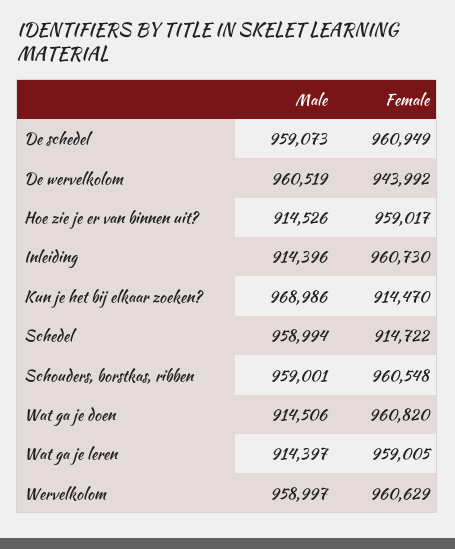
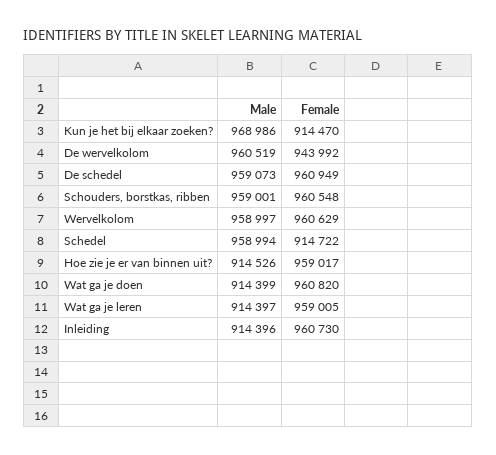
  {
    "Male": {
      "De schedel": 959073,
      "De wervelkolom": 960519,
      "Hoe zie je er van binnen uit?": 914526,
      "Inleiding": 914396,
      "Kun je het bij elkaar zoeken?": 968986,
      "Schedel": 958994,
      "Schouders, borstkas, ribben": 959001,
-     "Wat ga je doen": 914506,
+     "Wat ga je doen": 914399,
      "Wat ga je leren": 914397,
      "Wervelkolom": 958997
    },
    "Female": {
      "De schedel": 960949,
      "De wervelkolom": 943992,
      "Hoe zie je er van binnen uit?": 959017,
      "Inleiding": 960730,
      "Kun je het bij elkaar zoeken?": 914470,
      "Schedel": 914722,
      "Schouders, borstkas, ribben": 960548,
      "Wat ga je doen": 960820,
      "Wat ga je leren": 959005,
      "Wervelkolom": 960629
    }
  }

